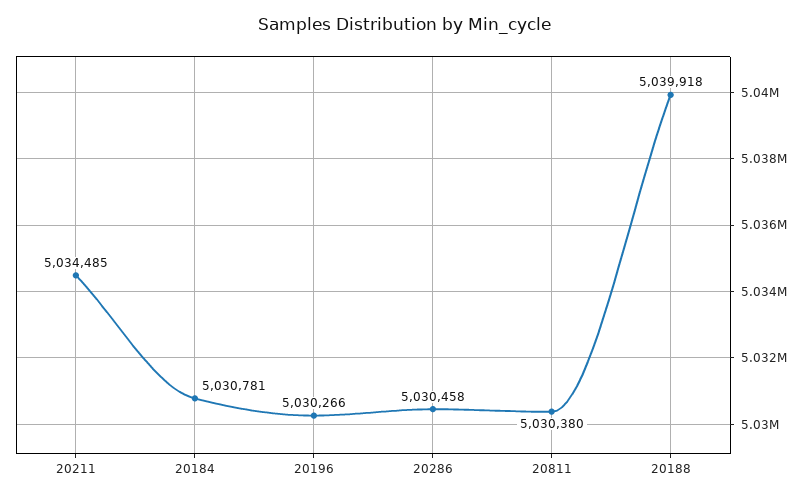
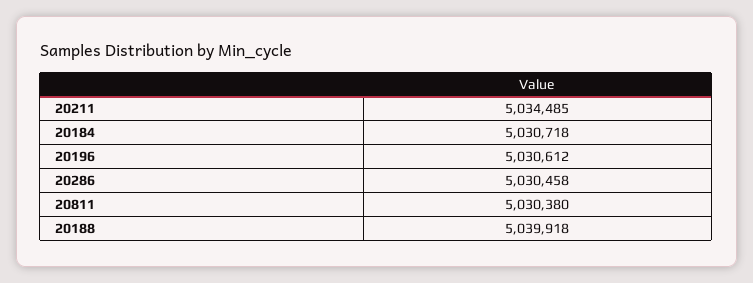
  {
    "20211": 5034485,
-   "20184": 5030781,
+   "20184": 5030718,
-   "20196": 5030266,
+   "20196": 5030612,
    "20286": 5030458,
    "20811": 5030380,
    "20188": 5039918
  }

